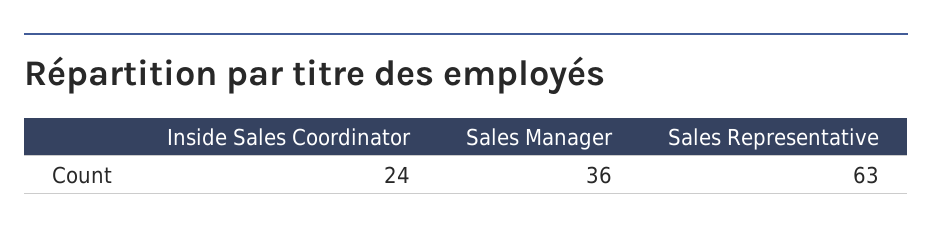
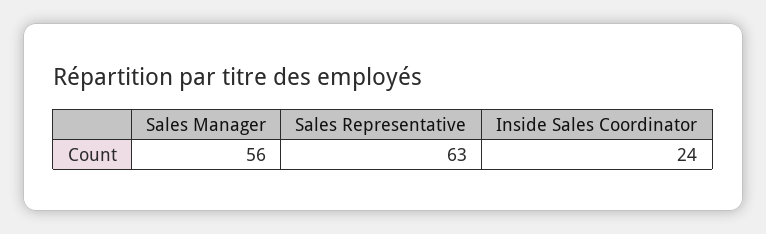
  {
    "Inside Sales Coordinator": 24,
-   "Sales Manager": 36,
+   "Sales Manager": 56,
    "Sales Representative": 63
  }

